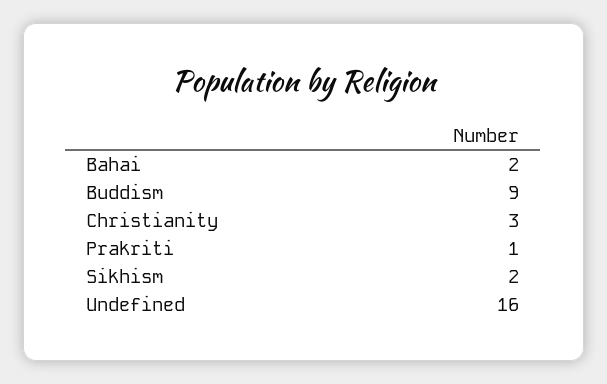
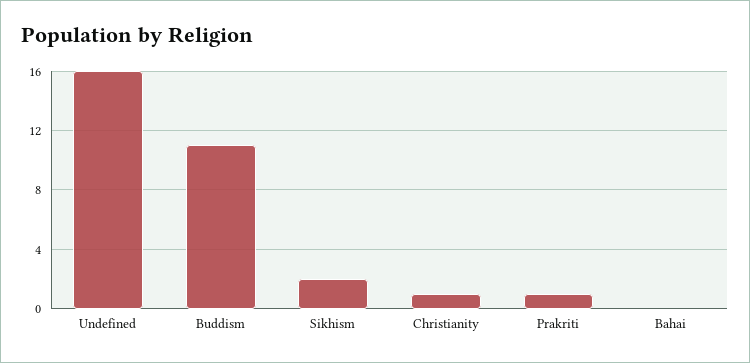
  {
-   "Bahai": 2,
+   "Bahai": 0,
-   "Buddism": 9,
+   "Buddism": 11,
-   "Christianity": 3,
+   "Christianity": 1,
    "Prakriti": 1,
    "Sikhism": 2,
    "Undefined": 16
  }

